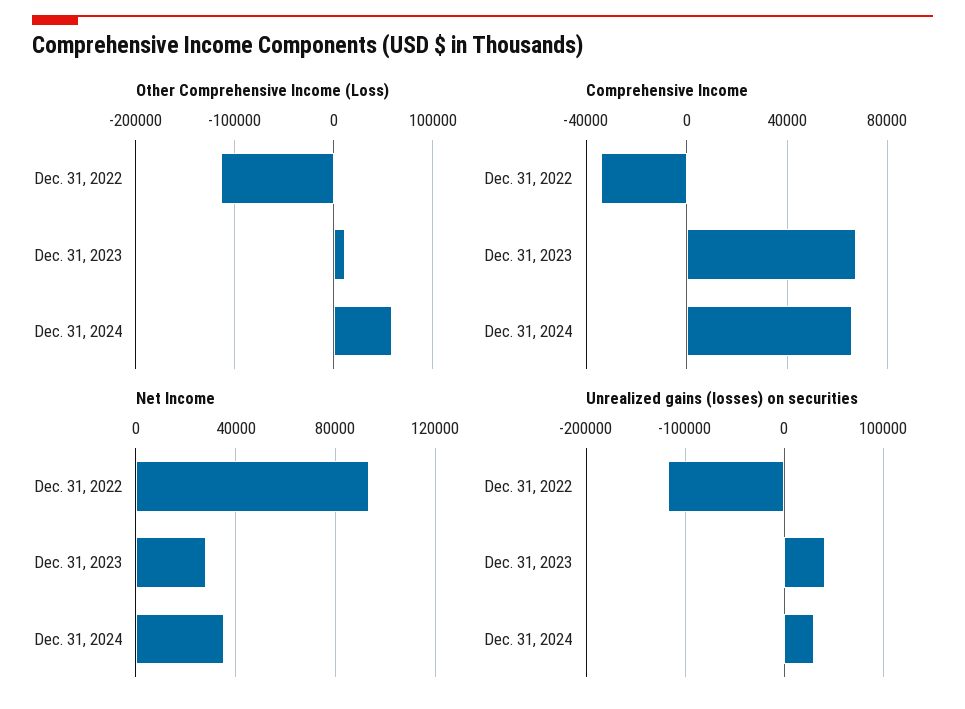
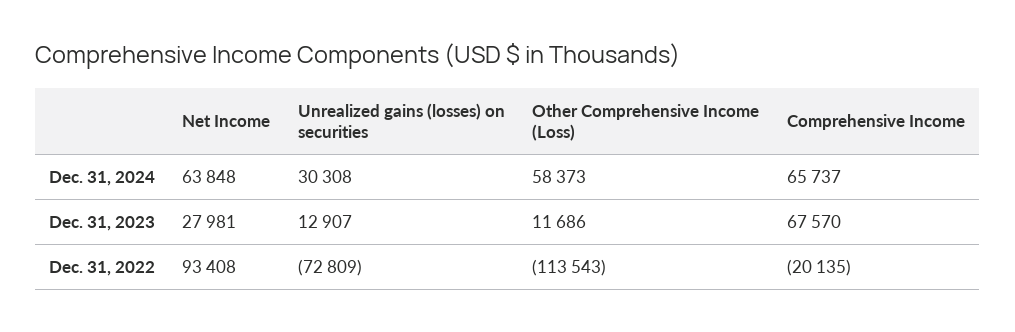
  {
    "Other Comprehensive Income (Loss)": {
      "Dec. 31, 2022": -113543,
      "Dec. 31, 2023": 11686,
      "Dec. 31, 2024": 58373
    },
    "Comprehensive Income": {
-     "Dec. 31, 2022": -35000,
+     "Dec. 31, 2022": -20135,
      "Dec. 31, 2023": 67570,
      "Dec. 31, 2024": 65737
    },
    "Net Income": {
      "Dec. 31, 2022": 93408,
      "Dec. 31, 2023": 27981,
-     "Dec. 31, 2024": 35000
+     "Dec. 31, 2024": 63848
    },
    "Unrealized gains (losses) on securities": {
-     "Dec. 31, 2022": -120000,
+     "Dec. 31, 2022": -72809,
-     "Dec. 31, 2023": 40000,
+     "Dec. 31, 2023": 12907,
      "Dec. 31, 2024": 30308
    }
  }

